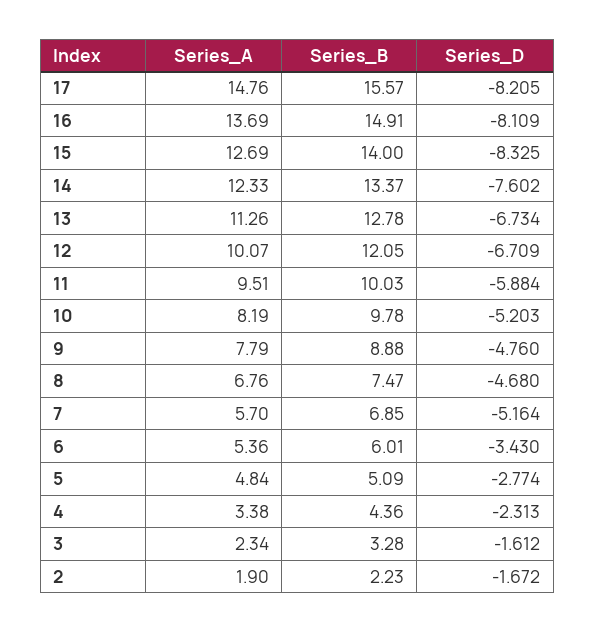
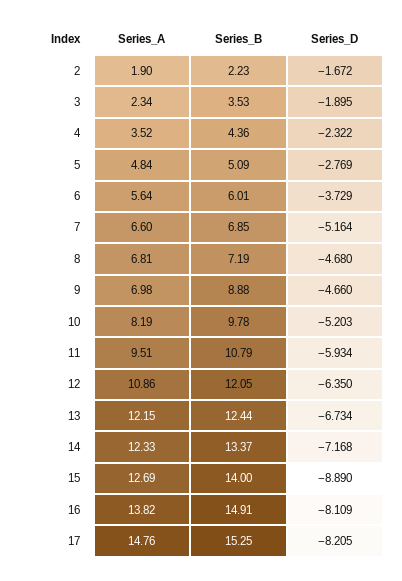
  {
    "Series_A": {
      "17": 14.76,
-     "16": 13.69,
+     "16": 13.82,
      "15": 12.69,
      "14": 12.33,
-     "13": 11.26,
+     "13": 12.15,
-     "12": 10.07,
+     "12": 10.86,
      "11": 9.51,
      "10": 8.19,
-     "9": 7.79,
+     "9": 6.98,
-     "8": 6.76,
+     "8": 6.81,
-     "7": 5.7,
+     "7": 6.6,
-     "6": 5.36,
+     "6": 5.64,
      "5": 4.84,
-     "4": 3.38,
+     "4": 3.52,
      "3": 2.34,
      "2": 1.9
    },
    "Series_B": {
-     "17": 15.57,
+     "17": 15.25,
      "16": 14.91,
      "15": 14,
      "14": 13.37,
-     "13": 12.78,
+     "13": 12.44,
      "12": 12.05,
-     "11": 10.03,
+     "11": 10.79,
      "10": 9.78,
      "9": 8.88,
-     "8": 7.47,
+     "8": 7.19,
      "7": 6.85,
      "6": 6.01,
      "5": 5.09,
      "4": 4.36,
-     "3": 3.28,
+     "3": 3.53,
      "2": 2.23
    },
    "Series_D": {
      "17": -8.205,
      "16": -8.109,
-     "15": -8.325,
+     "15": -8.89,
-     "14": -7.602,
+     "14": -7.168,
      "13": -6.734,
-     "12": -6.709,
+     "12": -6.35,
-     "11": -5.884,
+     "11": -5.934,
      "10": -5.203,
-     "9": -4.76,
+     "9": -4.66,
      "8": -4.68,
      "7": -5.164,
-     "6": -3.43,
+     "6": -3.729,
-     "5": -2.774,
+     "5": -2.769,
-     "4": -2.313,
+     "4": -2.322,
-     "3": -1.612,
+     "3": -1.895,
      "2": -1.672
    }
  }

